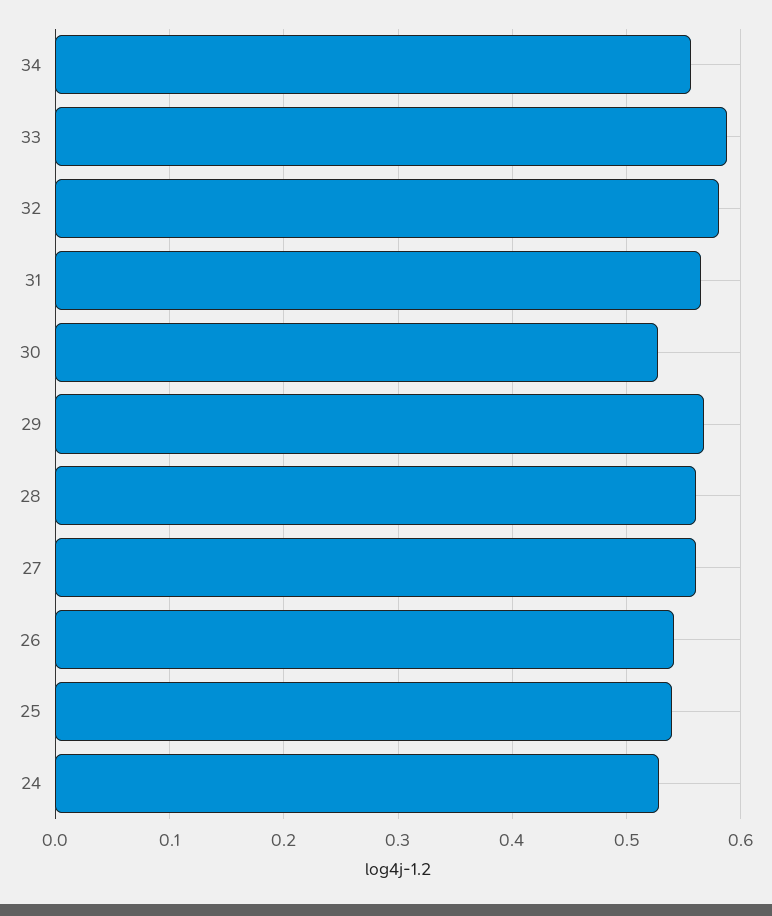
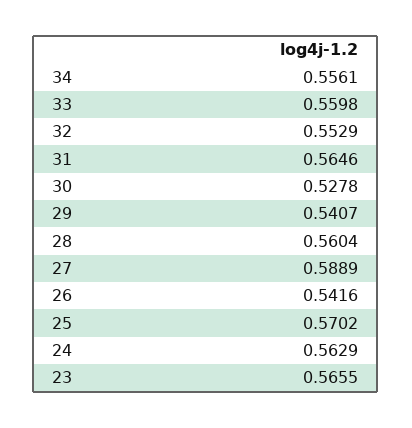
  {
    "34": 0.5561,
-   "33": 0.59,
+   "33": 0.5598,
-   "32": 0.58,
+   "32": 0.5529,
    "31": 0.5646,
    "30": 0.5278,
-   "29": 0.57,
+   "29": 0.5407,
    "28": 0.5604,
-   "27": 0.56,
+   "27": 0.5889,
    "26": 0.5416,
-   "25": 0.54,
+   "25": 0.5702,
-   "24": 0.53
+   "24": 0.5629,
+   "23": 0.5655
  }

